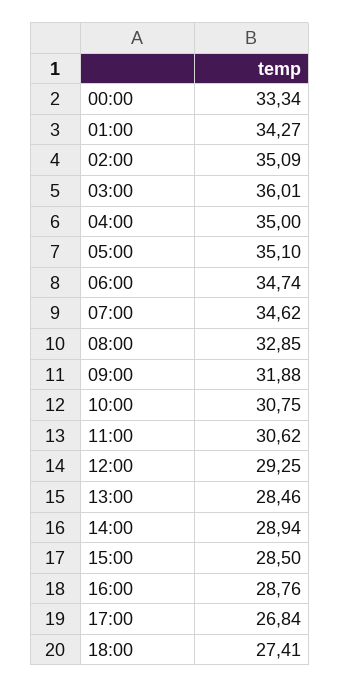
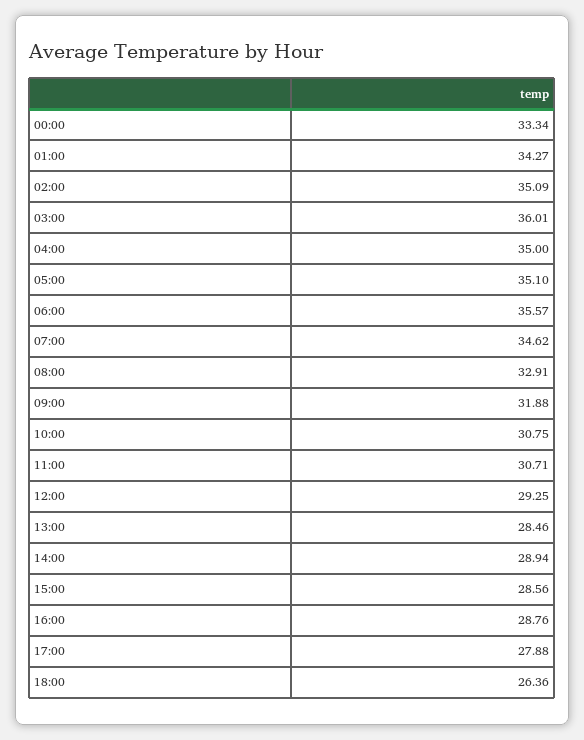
  {
    "00:00": 33.34,
    "01:00": 34.27,
    "02:00": 35.09,
    "03:00": 36.01,
    "04:00": 35,
    "05:00": 35.1,
-   "06:00": 34.74,
+   "06:00": 35.57,
    "07:00": 34.62,
-   "08:00": 32.85,
+   "08:00": 32.91,
    "09:00": 31.88,
    "10:00": 30.75,
-   "11:00": 30.62,
+   "11:00": 30.71,
    "12:00": 29.25,
    "13:00": 28.46,
    "14:00": 28.94,
-   "15:00": 28.5,
+   "15:00": 28.56,
    "16:00": 28.76,
-   "17:00": 26.84,
+   "17:00": 27.88,
-   "18:00": 27.41
+   "18:00": 26.36
  }

